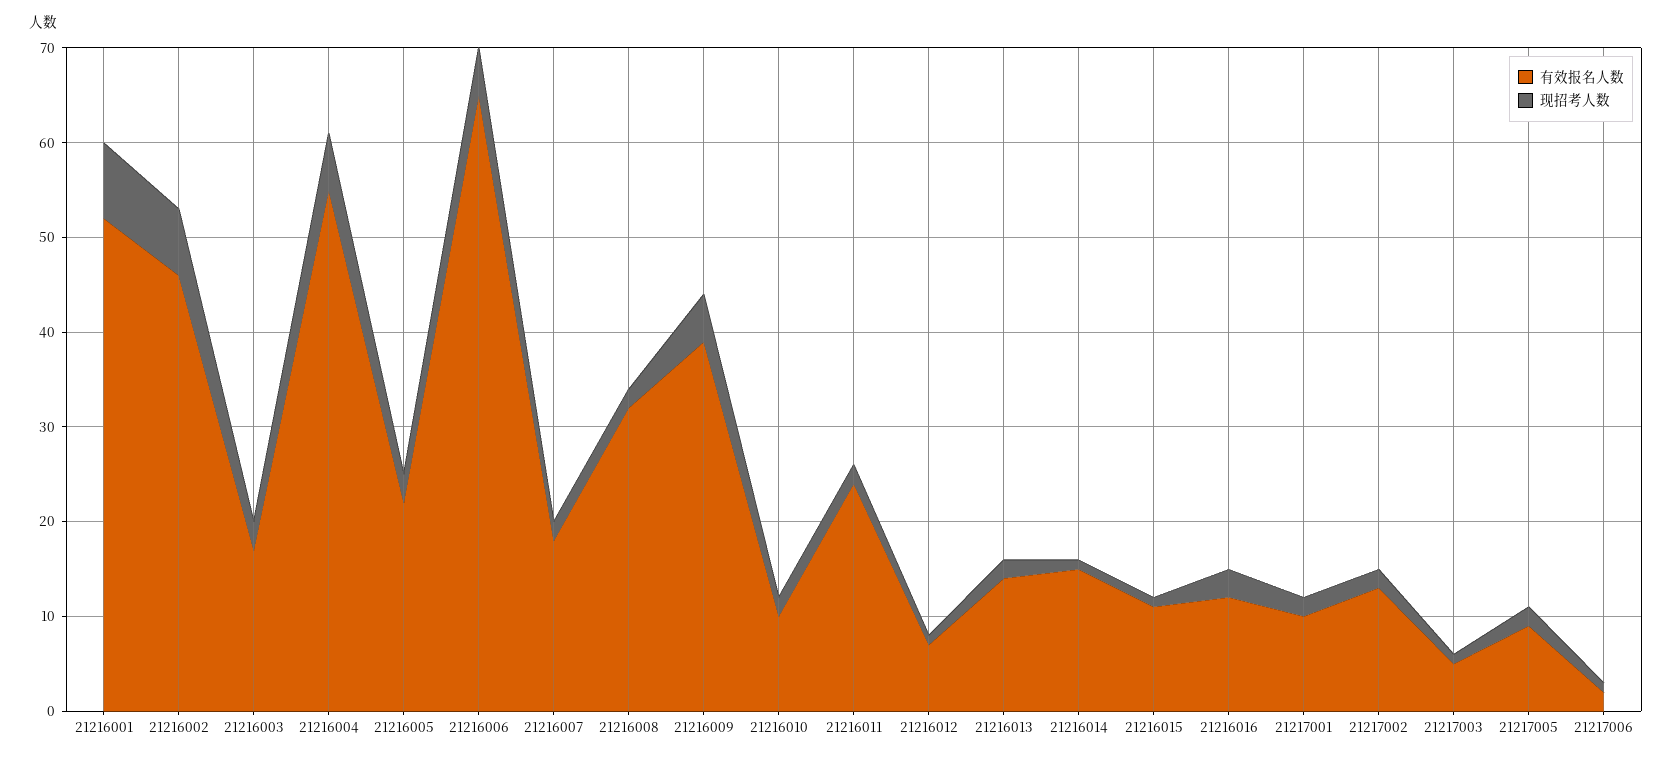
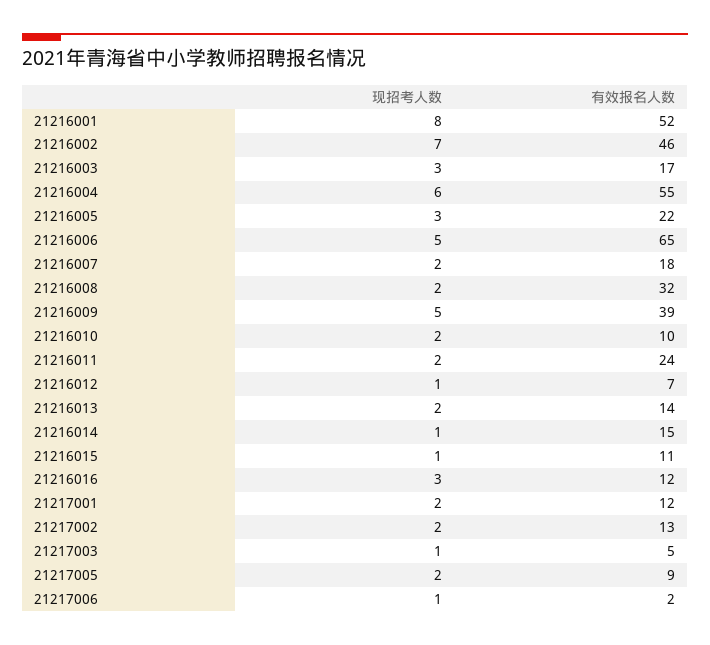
  {
    "有效报名人数": {
      "21216001": 52,
      "21216002": 46,
      "21216003": 17,
      "21216004": 55,
      "21216005": 22,
      "21216006": 65,
      "21216007": 18,
      "21216008": 32,
      "21216009": 39,
      "21216010": 10,
      "21216011": 24,
      "21216012": 7,
      "21216013": 14,
      "21216014": 15,
      "21216015": 11,
      "21216016": 12,
-     "21217001": 10,
+     "21217001": 12,
      "21217002": 13,
      "21217003": 5,
      "21217005": 9,
      "21217006": 2
    },
    "现招考人数": {
      "21216001": 8,
      "21216002": 7,
      "21216003": 3,
      "21216004": 6,
      "21216005": 3,
      "21216006": 5,
      "21216007": 2,
      "21216008": 2,
      "21216009": 5,
      "21216010": 2,
      "21216011": 2,
      "21216012": 1,
      "21216013": 2,
      "21216014": 1,
      "21216015": 1,
      "21216016": 3,
      "21217001": 2,
      "21217002": 2,
      "21217003": 1,
      "21217005": 2,
      "21217006": 1
    }
  }

